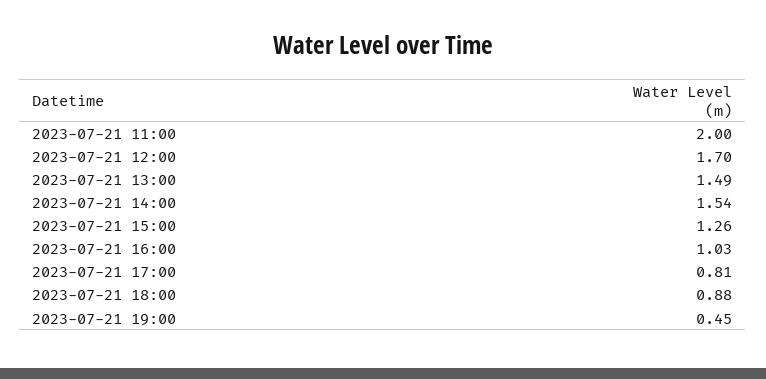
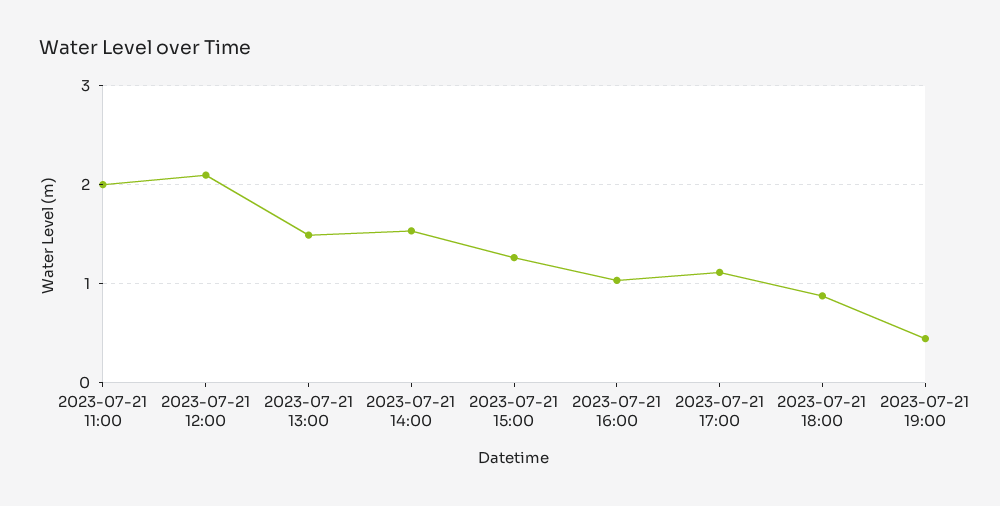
  {
    "2023-07-21 11:00": 2,
-   "2023-07-21 12:00": 1.7,
+   "2023-07-21 12:00": 2.1,
    "2023-07-21 13:00": 1.49,
    "2023-07-21 14:00": 1.54,
    "2023-07-21 15:00": 1.26,
    "2023-07-21 16:00": 1.03,
-   "2023-07-21 17:00": 0.81,
+   "2023-07-21 17:00": 1.1,
    "2023-07-21 18:00": 0.88,
    "2023-07-21 19:00": 0.45
  }

